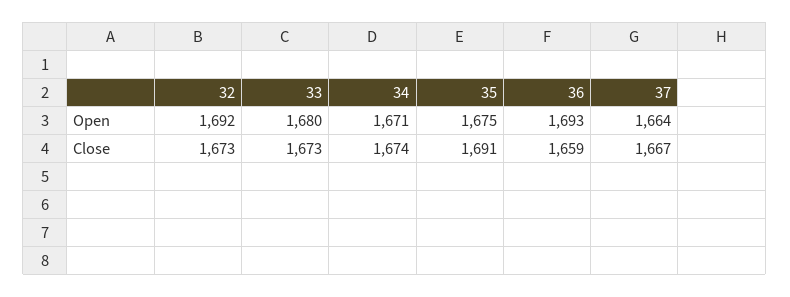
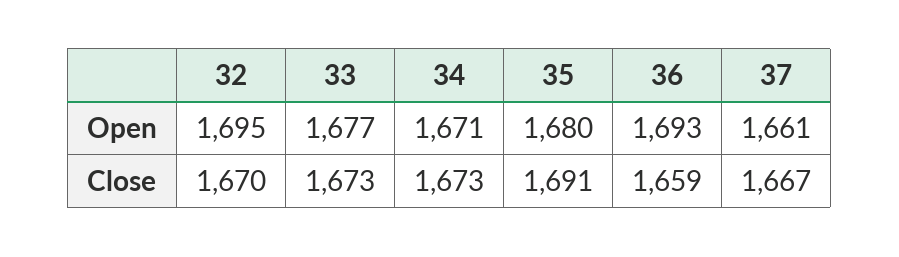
  {
    "32": {
-     "Open": 1692,
+     "Open": 1695,
-     "Close": 1673
+     "Close": 1670
    },
    "33": {
-     "Open": 1680,
+     "Open": 1677,
      "Close": 1673
    },
    "34": {
      "Open": 1671,
-     "Close": 1674
+     "Close": 1673
    },
    "35": {
-     "Open": 1675,
+     "Open": 1680,
      "Close": 1691
    },
    "36": {
      "Open": 1693,
      "Close": 1659
    },
    "37": {
-     "Open": 1664,
+     "Open": 1661,
      "Close": 1667
    }
  }

